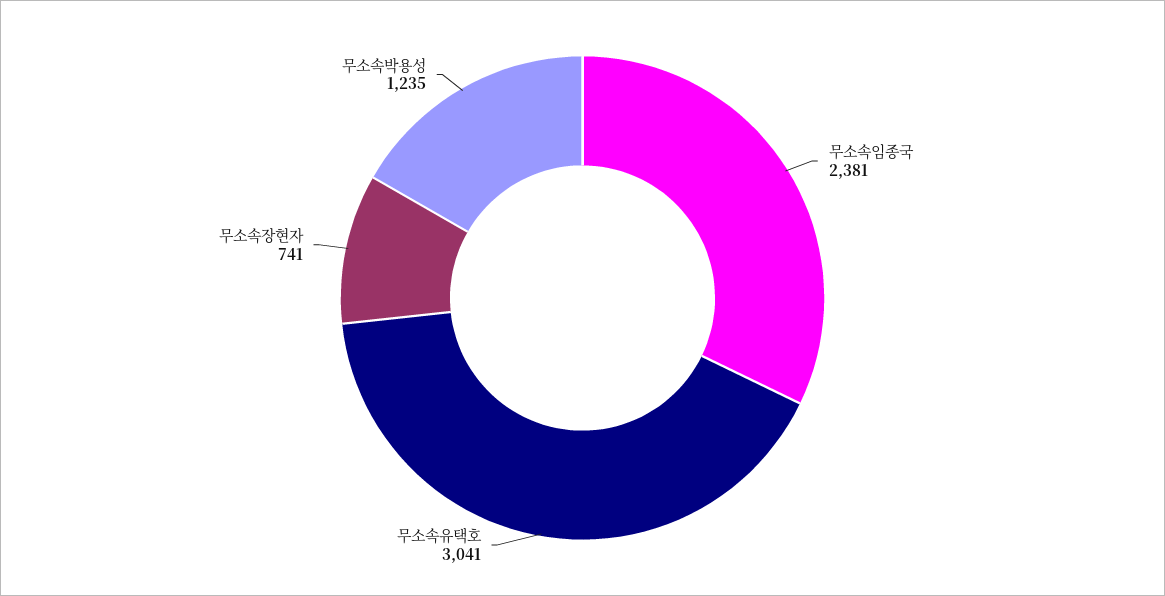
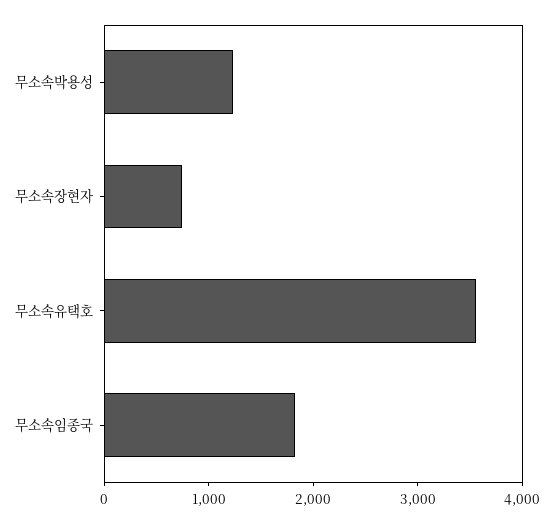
  {
-   "무소속임종국": 2381,
+   "무소속임종국": 1800,
-   "무소속유택호": 3041,
+   "무소속유택호": 3600,
    "무소속장현자": 741,
    "무소속박용성": 1235
  }

